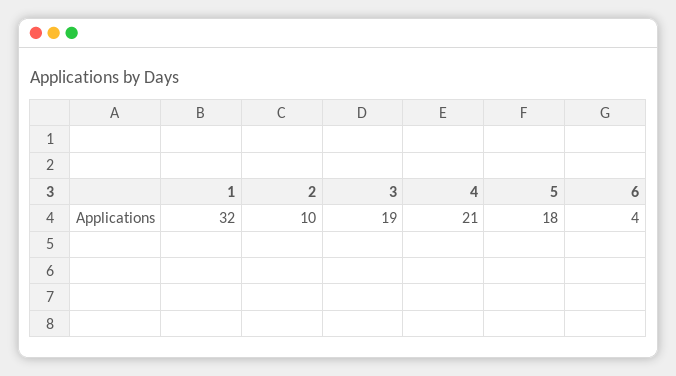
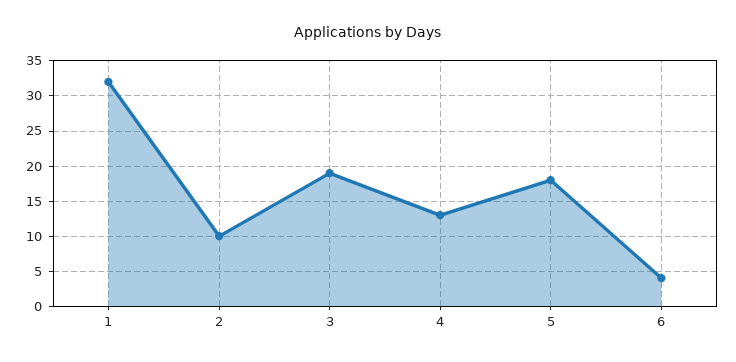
  {
    "1": 32,
    "2": 10,
    "3": 19,
-   "4": 21,
+   "4": 13,
    "5": 18,
    "6": 4
  }

